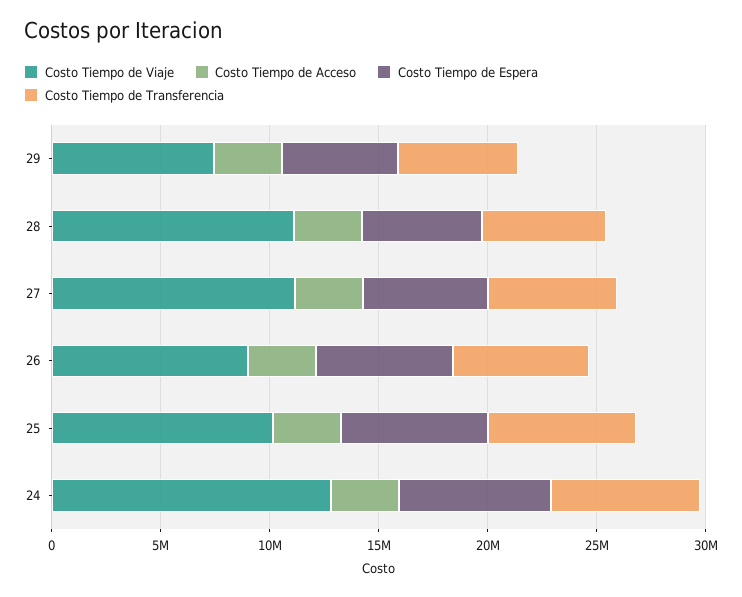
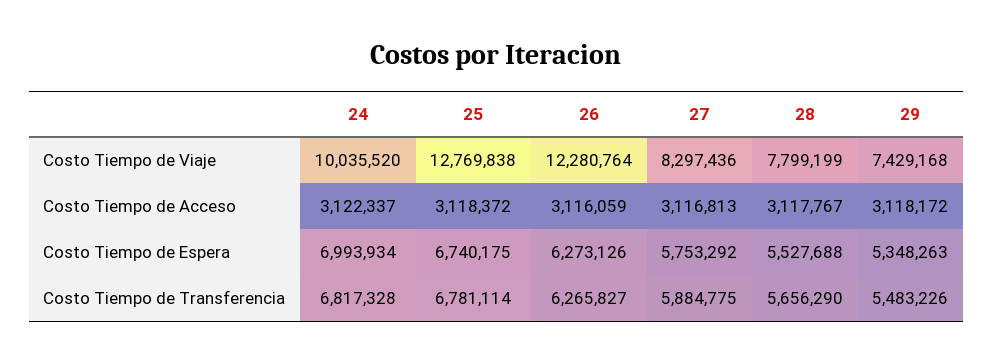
  {
    "Costo Tiempo de Viaje": {
      "29": 7429168,
-     "28": 11000000,
+     "28": 7799199,
-     "27": 11000000,
+     "27": 8297436,
-     "26": 9000000,
+     "26": 12280764,
-     "25": 10000000,
+     "25": 12769838,
-     "24": 13000000
+     "24": 10035520
    },
    "Costo Tiempo de Acceso": {
      "29": 3118172,
      "28": 3117767,
      "27": 3116813,
      "26": 3116059,
      "25": 3118372,
      "24": 3122337
    },
    "Costo Tiempo de Espera": {
      "29": 5348263,
      "28": 5527688,
      "27": 5753292,
      "26": 6273126,
      "25": 6740175,
      "24": 6993934
    },
    "Costo Tiempo de Transferencia": {
      "29": 5483226,
      "28": 5656290,
      "27": 5884775,
      "26": 6265827,
      "25": 6781114,
      "24": 6817328
    }
  }

